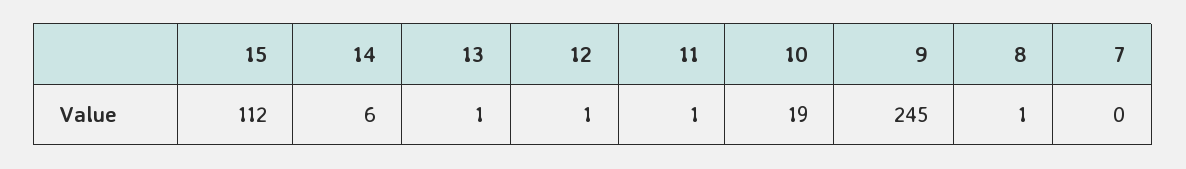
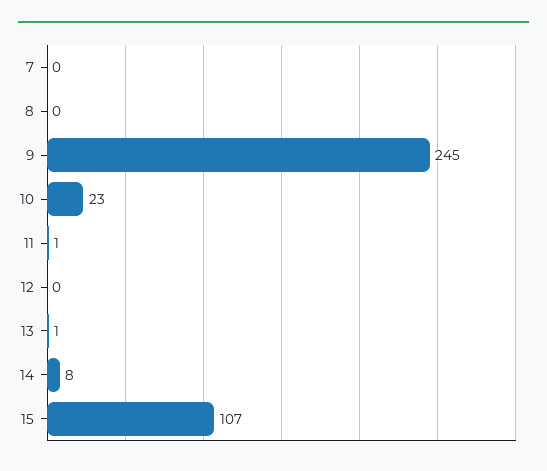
  {
-   "15": 112,
+   "15": 107,
-   "14": 6,
+   "14": 8,
    "13": 1,
-   "12": 1,
+   "12": 0,
    "11": 1,
-   "10": 19,
+   "10": 23,
    "9": 245,
-   "8": 1,
+   "8": 0,
    "7": 0
  }

